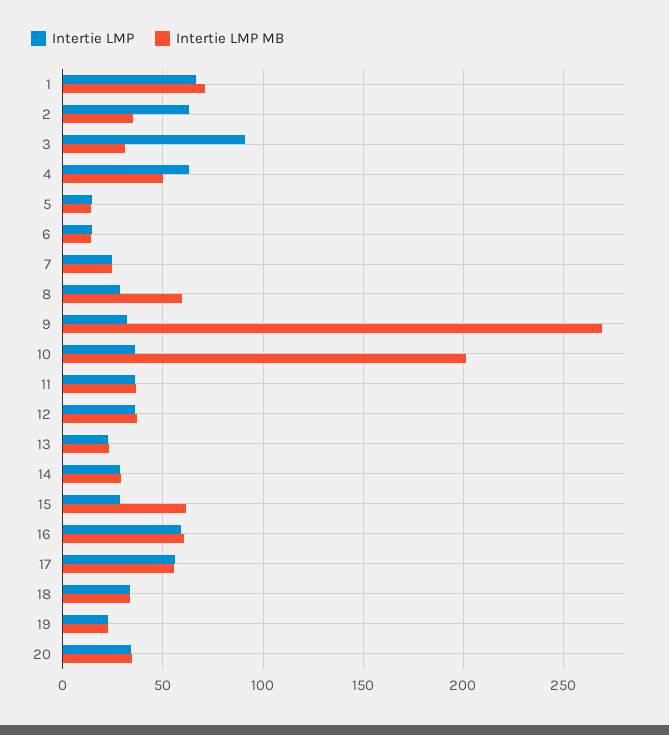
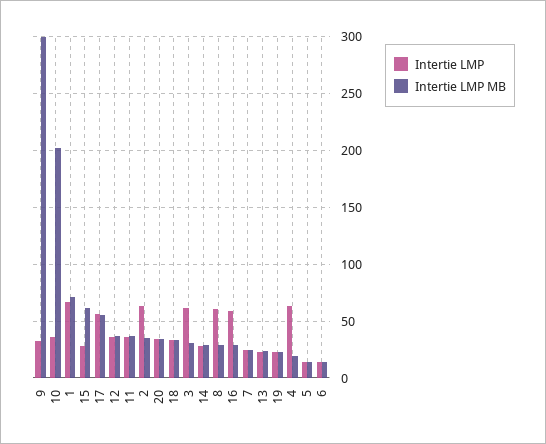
  {
    "Intertie LMP": {
      "1": 65,
      "2": 65,
-     "3": 90,
+     "3": 60,
      "4": 65,
      "5": 15,
      "6": 15,
      "7": 25,
-     "8": 30,
+     "8": 60,
      "9": 30,
      "10": 35,
      "11": 35,
      "12": 35,
      "13": 25,
      "14": 30,
      "15": 30,
      "16": 60,
      "17": 55,
      "18": 35,
      "19": 20,
      "20": 35
    },
    "Intertie LMP MB": {
      "1": 70,
      "2": 35,
      "3": 30,
-     "4": 50,
+     "4": 20,
      "5": 15,
      "6": 15,
      "7": 25,
-     "8": 60,
+     "8": 30,
-     "9": 270,
+     "9": 300,
      "10": 200,
      "11": 35,
      "12": 35,
      "13": 25,
      "14": 30,
      "15": 60,
-     "16": 60,
+     "16": 30,
      "17": 55,
      "18": 35,
      "19": 20,
      "20": 35
    }
  }

